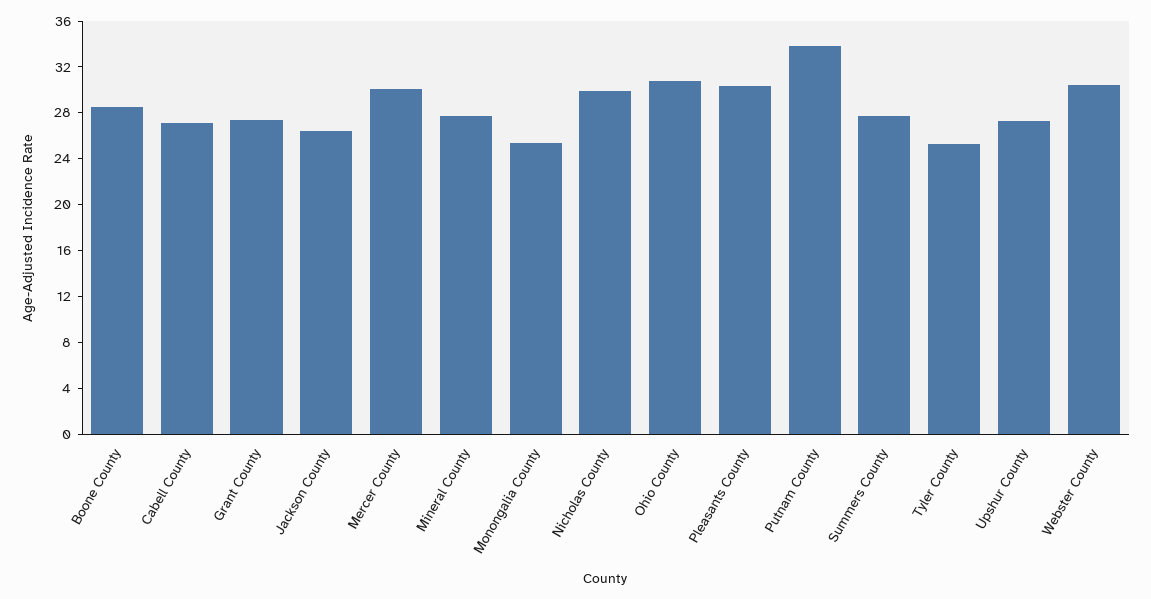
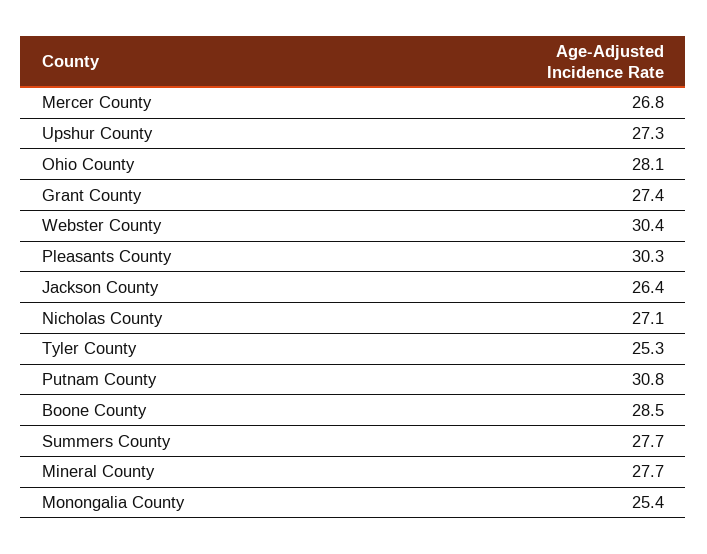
  {
    "Boone County": 28.5,
-   "Cabell County": 27,
    "Grant County": 27.4,
    "Jackson County": 26.4,
-   "Mercer County": 30,
+   "Mercer County": 26.8,
    "Mineral County": 27.7,
    "Monongalia County": 25.4,
-   "Nicholas County": 30,
+   "Nicholas County": 27.1,
-   "Ohio County": 31,
+   "Ohio County": 28.1,
    "Pleasants County": 30.3,
-   "Putnam County": 34,
+   "Putnam County": 30.8,
    "Summers County": 27.7,
    "Tyler County": 25.3,
    "Upshur County": 27.3,
    "Webster County": 30.4
  }

